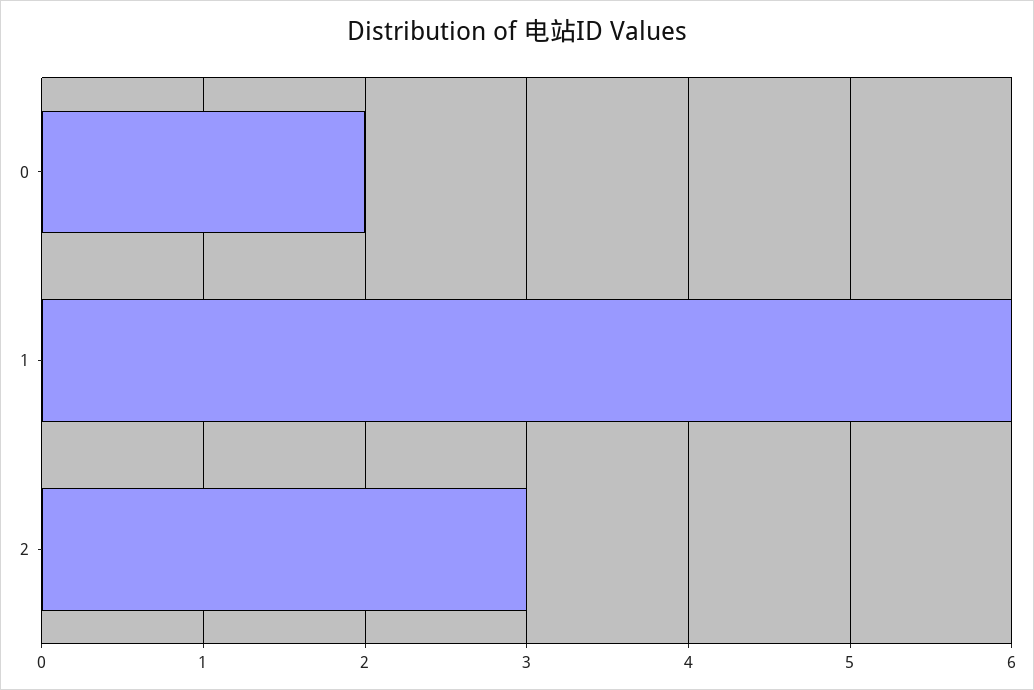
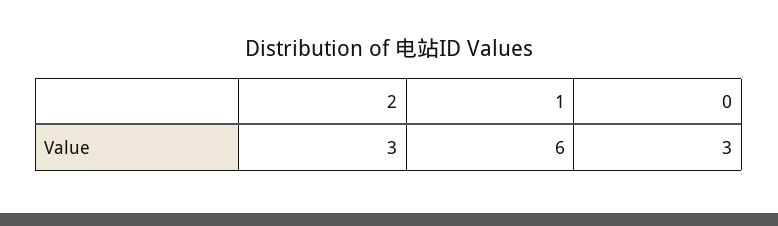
  {
-   "0": 2,
+   "0": 3,
    "1": 6,
    "2": 3
  }

